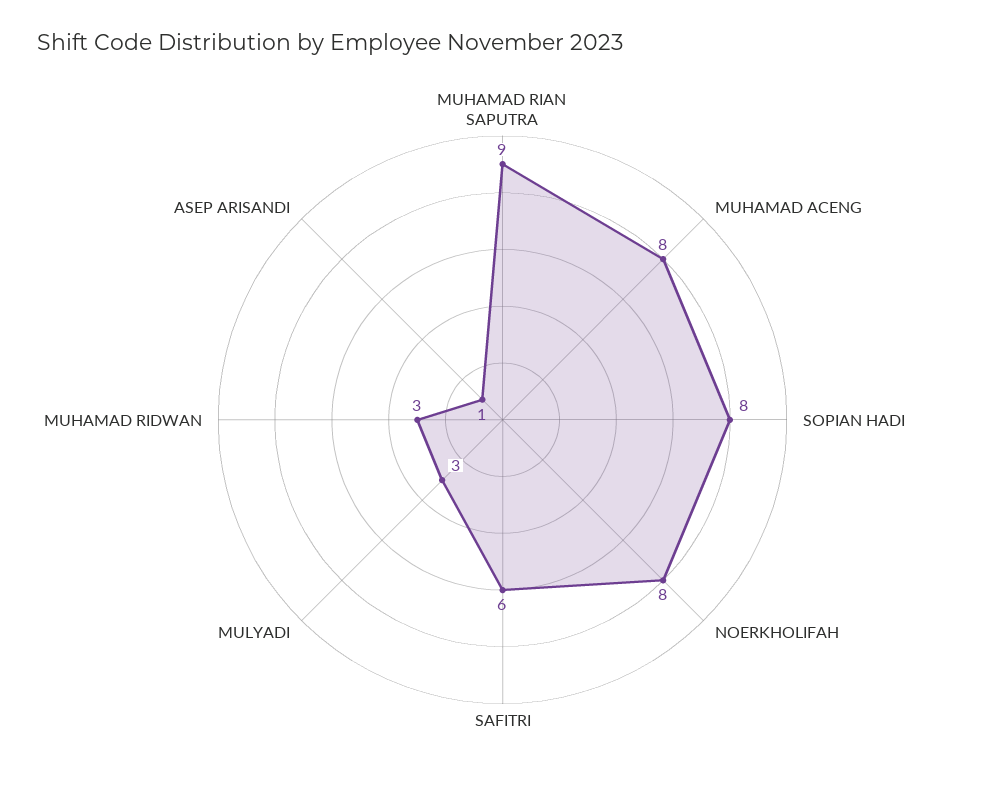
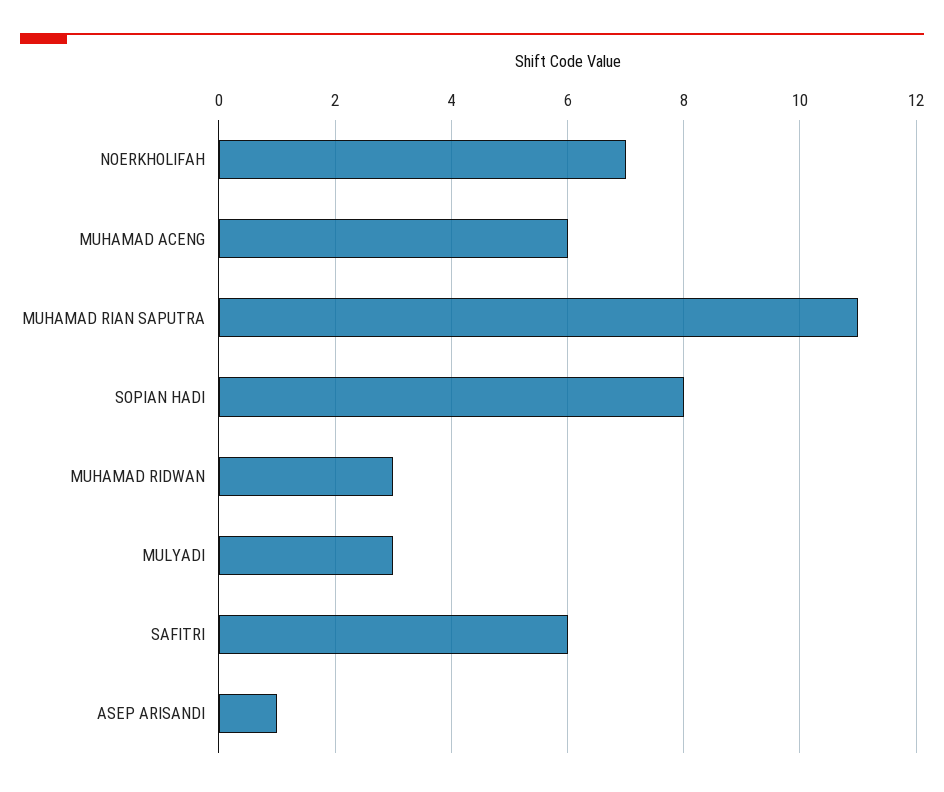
  {
-   "MUHAMAD RIAN SAPUTRA": 9,
+   "MUHAMAD RIAN SAPUTRA": 11,
-   "MUHAMAD ACENG": 8,
+   "MUHAMAD ACENG": 6,
    "SOPIAN HADI": 8,
-   "NOERKHOLIFAH": 8,
+   "NOERKHOLIFAH": 7,
    "SAFITRI": 6,
    "MULYADI": 3,
    "MUHAMAD RIDWAN": 3,
    "ASEP ARISANDI": 1
  }

